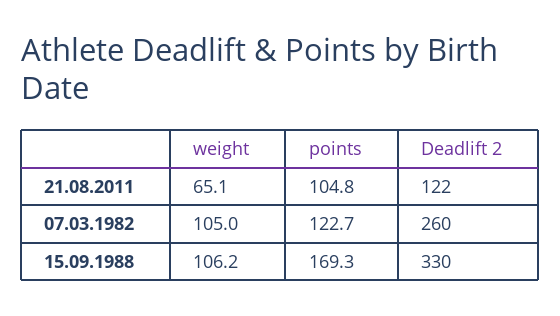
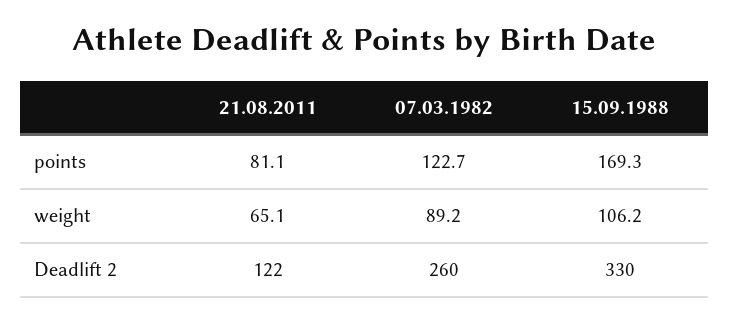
  {
    "weight": {
      "21.08.2011": 65.1,
-     "07.03.1982": 105,
+     "07.03.1982": 89.2,
      "15.09.1988": 106.2
    },
    "points": {
-     "21.08.2011": 104.8,
+     "21.08.2011": 81.1,
      "07.03.1982": 122.7,
      "15.09.1988": 169.3
    },
    "Deadlift 2": {
      "21.08.2011": 122,
      "07.03.1982": 260,
      "15.09.1988": 330
    }
  }

